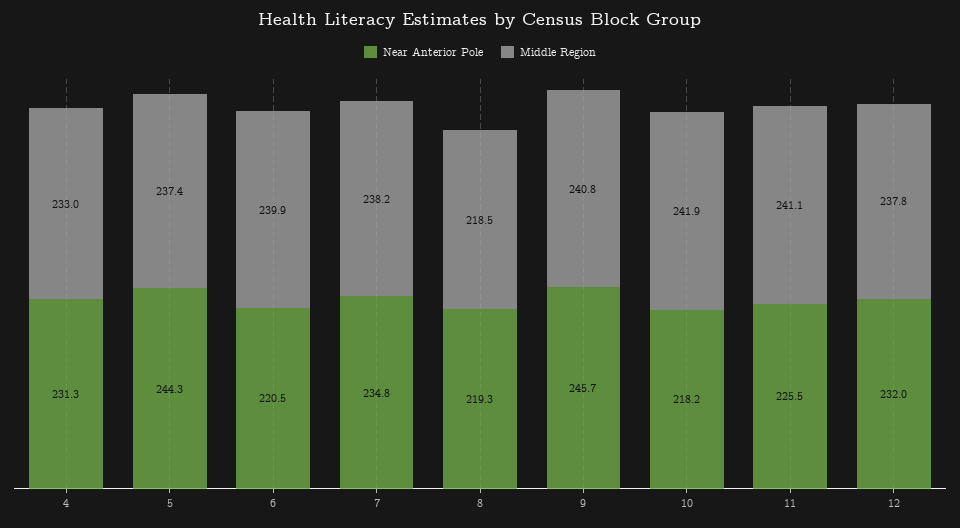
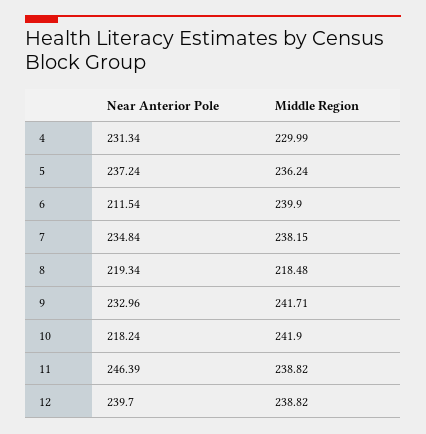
  {
    "Near Anterior Pole": {
      "4": 231.34,
-     "5": 244.3,
+     "5": 237.24,
-     "6": 220.5,
+     "6": 211.54,
      "7": 234.84,
      "8": 219.34,
-     "9": 245.7,
+     "9": 232.96,
      "10": 218.24,
-     "11": 225.5,
+     "11": 246.39,
-     "12": 232
+     "12": 239.7
    },
    "Middle Region": {
-     "4": 233,
+     "4": 229.99,
-     "5": 237.4,
+     "5": 236.24,
      "6": 239.9,
      "7": 238.15,
      "8": 218.48,
-     "9": 240.8,
+     "9": 241.71,
      "10": 241.9,
-     "11": 241.1,
+     "11": 238.82,
-     "12": 237.8
+     "12": 238.82
    }
  }

